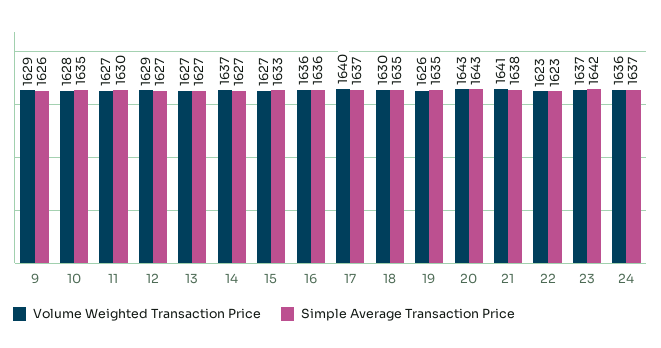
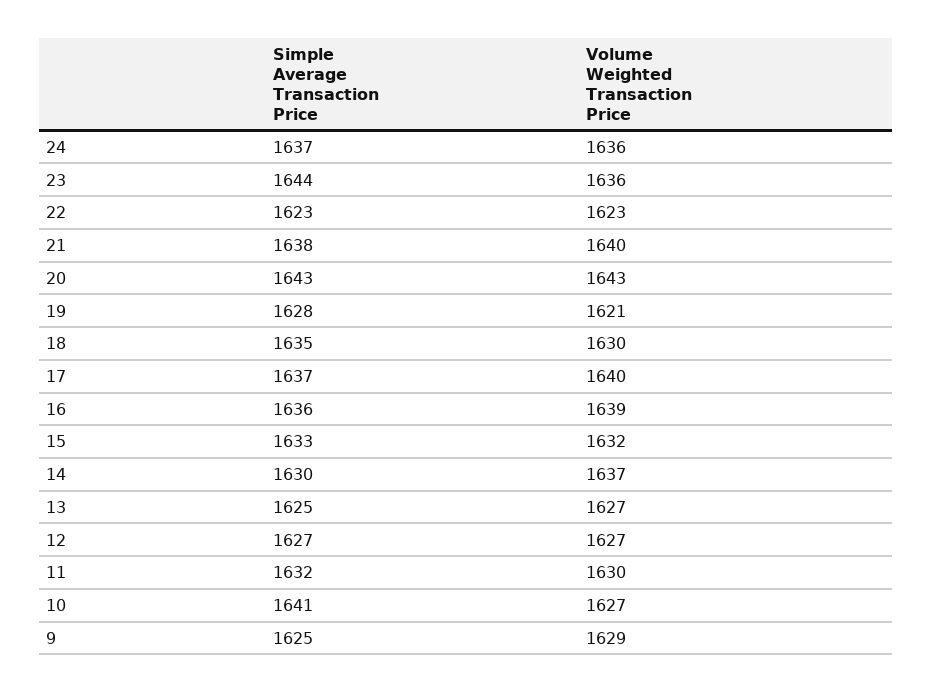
  {
    "Volume Weighted Transaction Price": {
      "9": 1629,
-     "10": 1628,
+     "10": 1627,
-     "11": 1627,
+     "11": 1630,
-     "12": 1629,
+     "12": 1627,
      "13": 1627,
      "14": 1637,
-     "15": 1627,
+     "15": 1632,
-     "16": 1636,
+     "16": 1639,
      "17": 1640,
      "18": 1630,
-     "19": 1626,
+     "19": 1621,
      "20": 1643,
-     "21": 1641,
+     "21": 1640,
      "22": 1623,
-     "23": 1637,
+     "23": 1636,
      "24": 1636
    },
    "Simple Average Transaction Price": {
-     "9": 1626,
+     "9": 1625,
-     "10": 1635,
+     "10": 1641,
-     "11": 1630,
+     "11": 1632,
      "12": 1627,
-     "13": 1627,
+     "13": 1625,
-     "14": 1627,
+     "14": 1630,
      "15": 1633,
      "16": 1636,
      "17": 1637,
      "18": 1635,
-     "19": 1635,
+     "19": 1628,
      "20": 1643,
      "21": 1638,
      "22": 1623,
-     "23": 1642,
+     "23": 1644,
      "24": 1637
    }
  }

